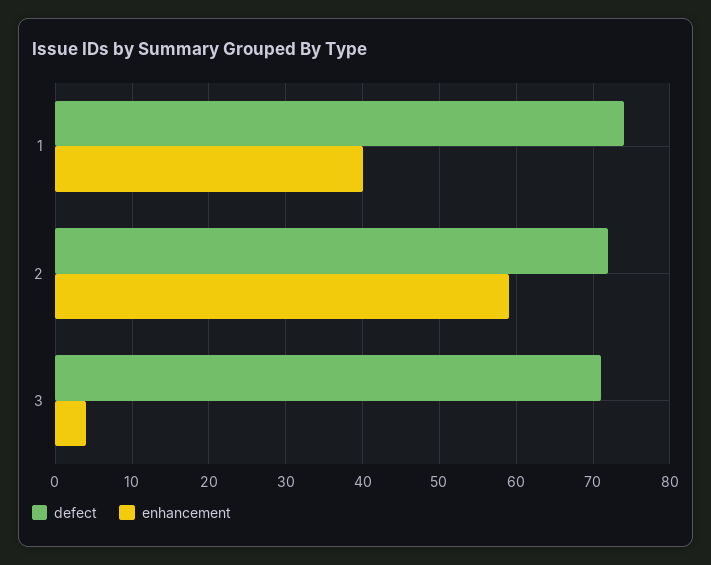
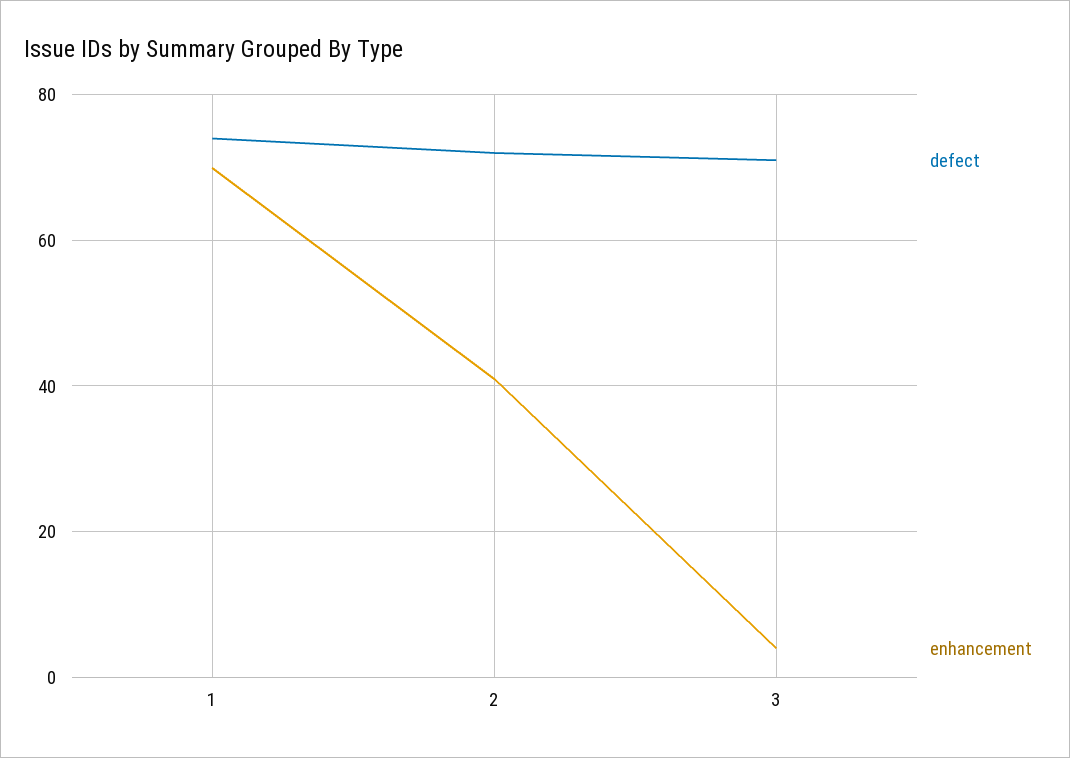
  {
    "defect": {
      "1": 74,
      "2": 72,
      "3": 71
    },
    "enhancement": {
-     "1": 40,
+     "1": 70,
-     "2": 59,
+     "2": 40,
      "3": 4
    }
  }

